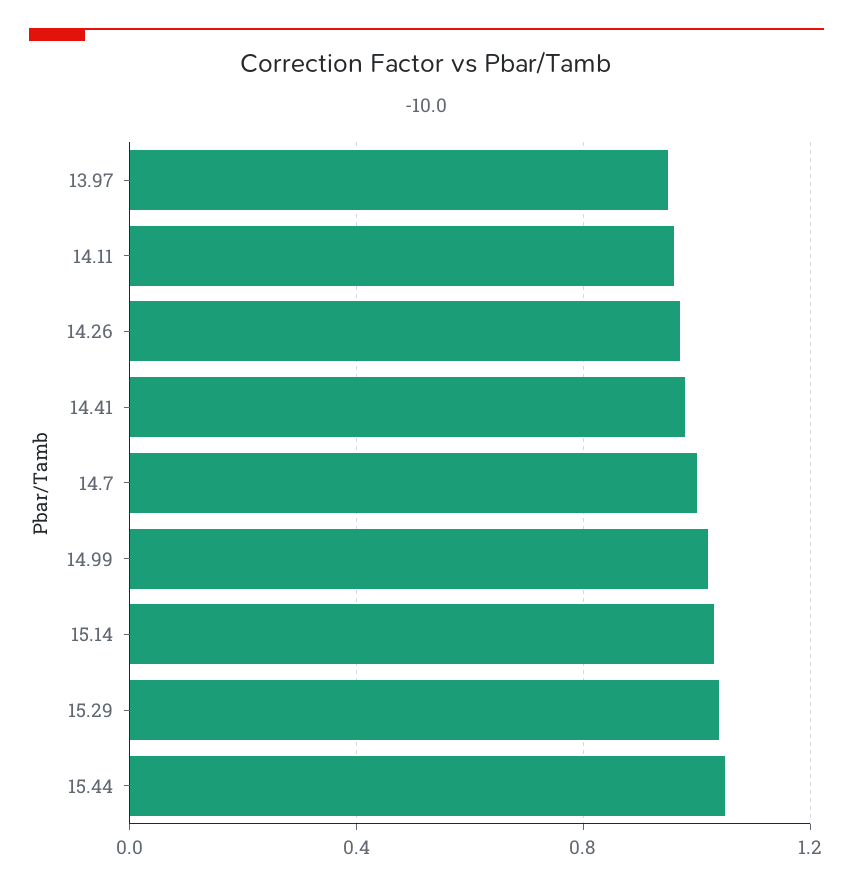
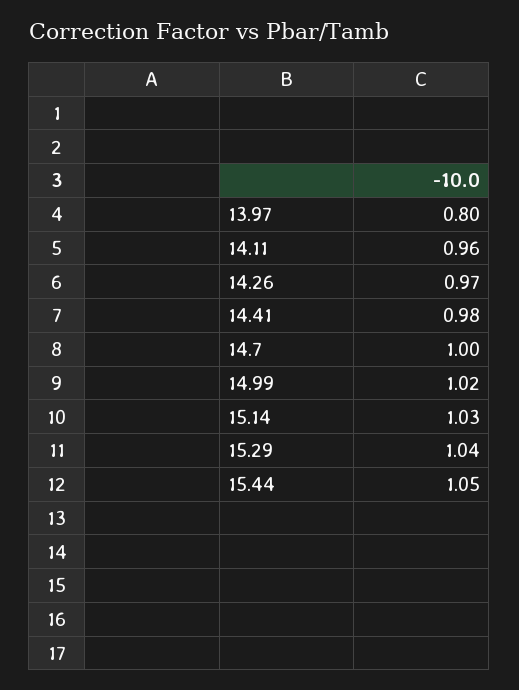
  {
-   "13.97": 0.95,
+   "13.97": 0.8,
    "14.11": 0.96,
    "14.26": 0.97,
    "14.41": 0.98,
    "14.7": 1,
    "14.99": 1.02,
    "15.14": 1.03,
    "15.29": 1.04,
    "15.44": 1.05
  }

